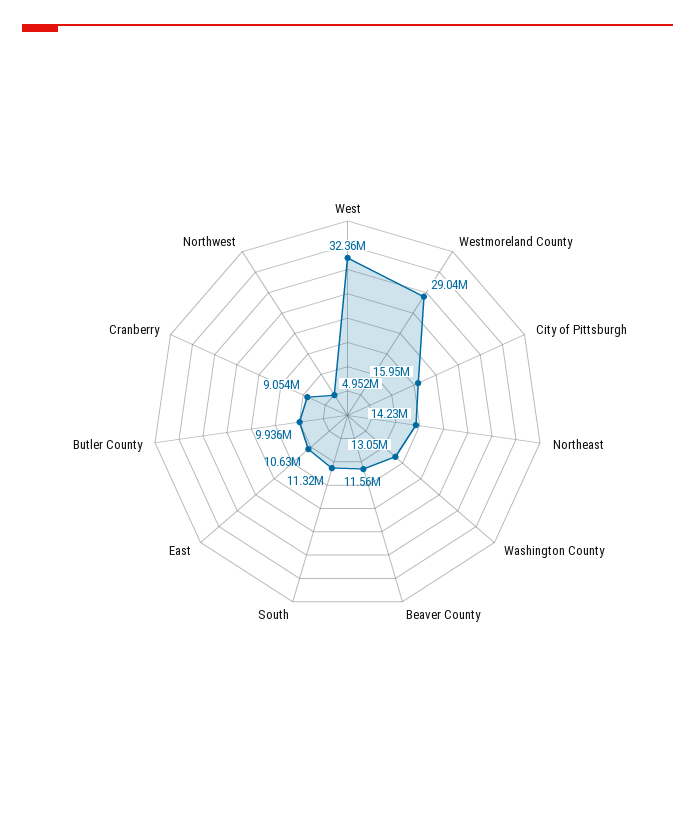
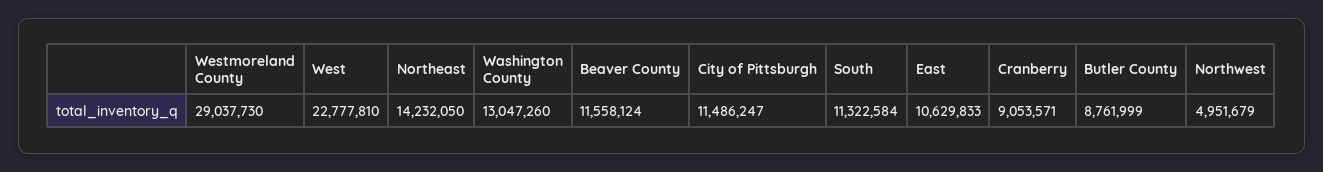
  {
-   "West": 32360000,
+   "West": 22777810,
    "Westmoreland County": 29037730,
-   "City of Pittsburgh": 15950000,
+   "City of Pittsburgh": 11486247,
    "Northeast": 14232050,
    "Washington County": 13047260,
    "Beaver County": 11558124,
    "South": 11322584,
    "East": 10629833,
-   "Butler County": 9936000,
+   "Butler County": 8761999,
    "Cranberry": 9053571,
    "Northwest": 4951679
  }

